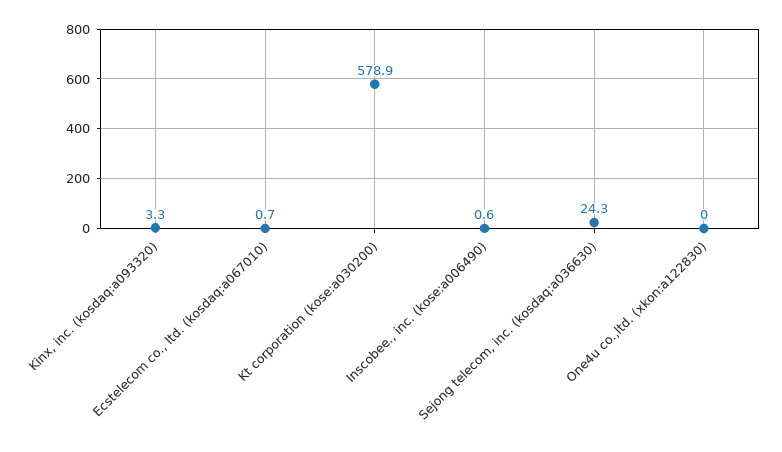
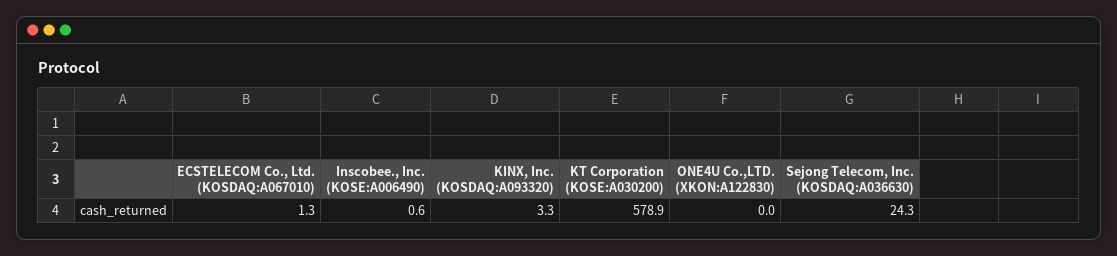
  {
    "Kinx, inc. (kosdaq:a093320)": 3.3,
-   "Ecstelecom co., ltd. (kosdaq:a067010)": 0.7,
+   "Ecstelecom co., ltd. (kosdaq:a067010)": 1.3,
    "Kt corporation (kose:a030200)": 578.9,
    "Inscobee., inc. (kose:a006490)": 0.6,
    "Sejong telecom, inc. (kosdaq:a036630)": 24.3,
    "One4u co.,ltd. (xkon:a122830)": 0
  }

